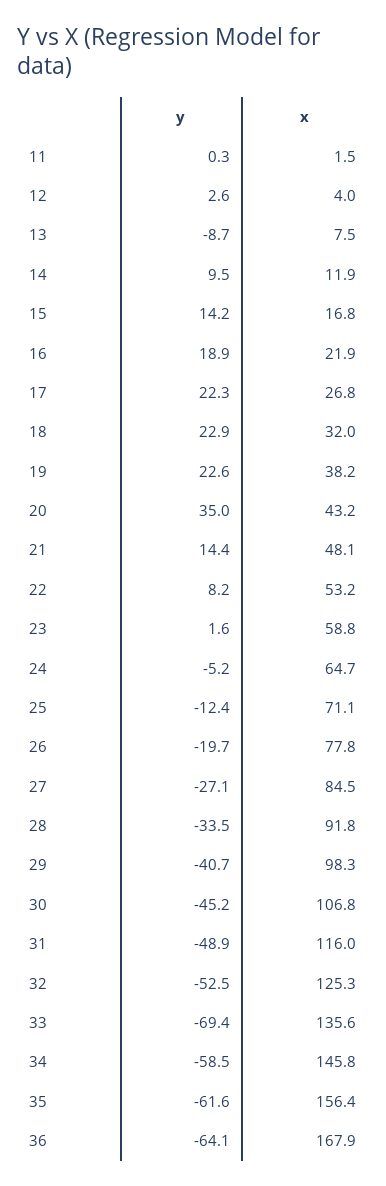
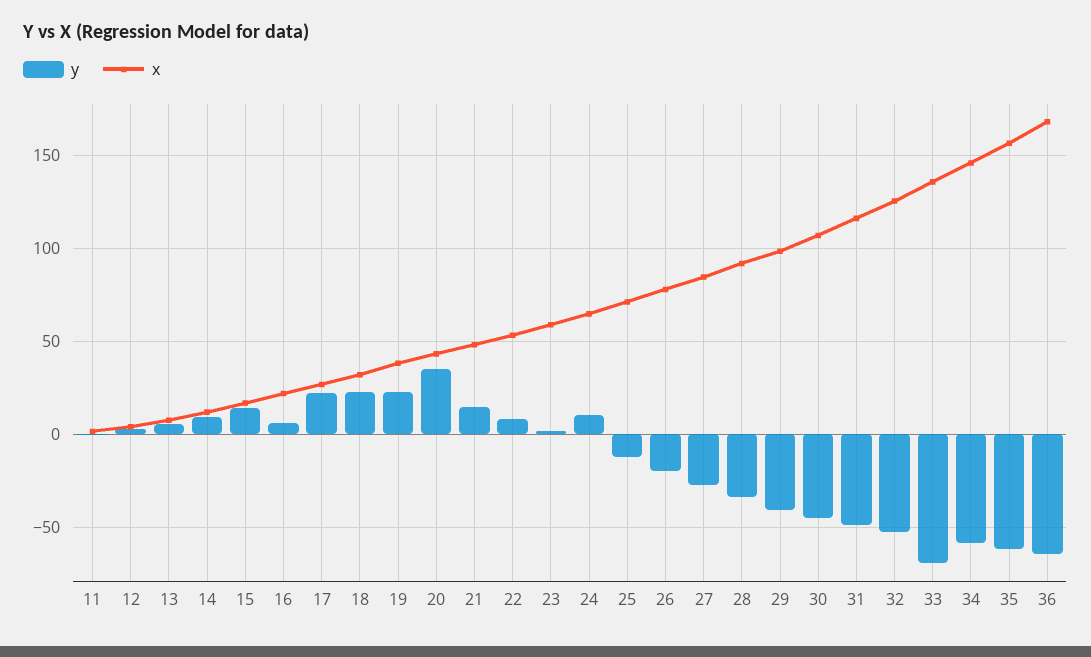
  {
    "y": {
      "11": 0.3,
      "12": 2.6,
-     "13": -8.7,
+     "13": 5,
      "14": 9.5,
      "15": 14.2,
-     "16": 18.9,
+     "16": 5,
      "17": 22.3,
      "18": 22.9,
      "19": 22.6,
      "20": 35,
      "21": 14.4,
      "22": 8.2,
      "23": 1.6,
-     "24": -5.2,
+     "24": 10,
      "25": -12.4,
      "26": -19.7,
      "27": -27.1,
      "28": -33.5,
      "29": -40.7,
      "30": -45.2,
      "31": -48.9,
      "32": -52.5,
      "33": -69.4,
      "34": -58.5,
      "35": -61.6,
      "36": -64.1
    },
    "x": {
      "11": 1.5,
      "12": 4,
      "13": 7.5,
      "14": 11.9,
      "15": 16.8,
      "16": 21.9,
      "17": 26.8,
      "18": 32,
      "19": 38.2,
      "20": 43.2,
      "21": 48.1,
      "22": 53.2,
      "23": 58.8,
      "24": 64.7,
      "25": 71.1,
      "26": 77.8,
      "27": 84.5,
      "28": 91.8,
      "29": 98.3,
      "30": 106.8,
      "31": 116,
      "32": 125.3,
      "33": 135.6,
      "34": 145.8,
      "35": 156.4,
      "36": 167.9
    }
  }

